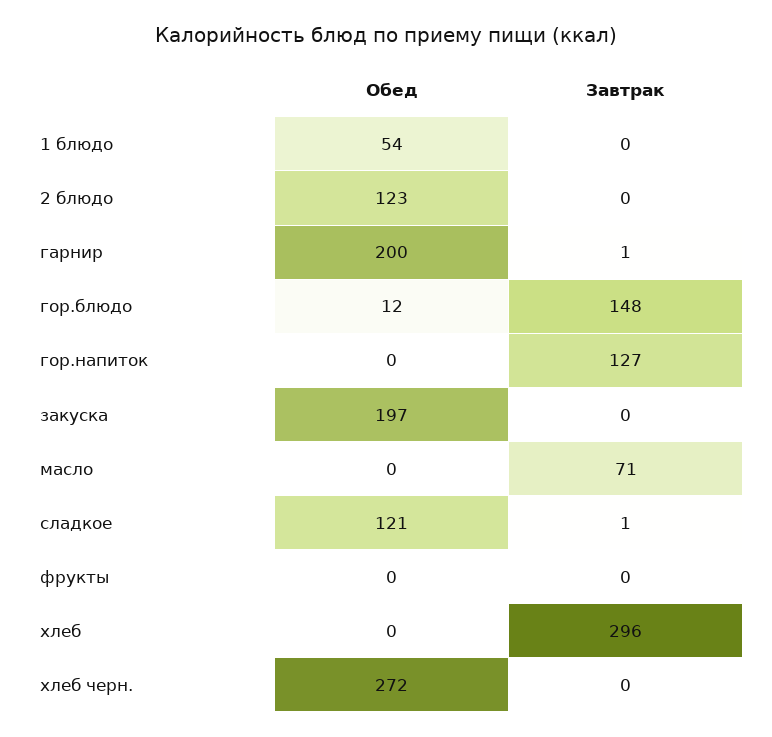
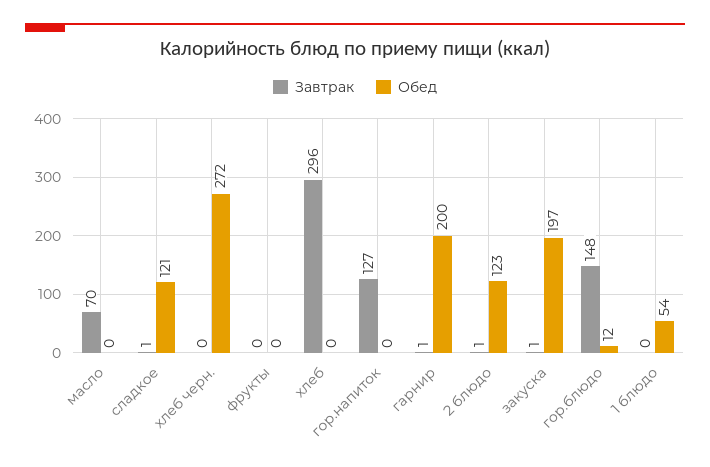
  {
    "Обед": {
      "1 блюдо": 54,
      "2 блюдо": 123,
      "гарнир": 200,
      "гор.блюдо": 12,
      "гор.напиток": 0,
      "закуска": 197,
      "масло": 0,
      "сладкое": 121,
      "фрукты": 0,
      "хлеб": 0,
      "хлеб черн.": 272
    },
    "Завтрак": {
      "1 блюдо": 0,
-     "2 блюдо": 0,
+     "2 блюдо": 1,
      "гарнир": 1,
      "гор.блюдо": 148,
      "гор.напиток": 127,
-     "закуска": 0,
+     "закуска": 1,
-     "масло": 71,
+     "масло": 70,
      "сладкое": 1,
      "фрукты": 0,
      "хлеб": 296,
      "хлеб черн.": 0
    }
  }

